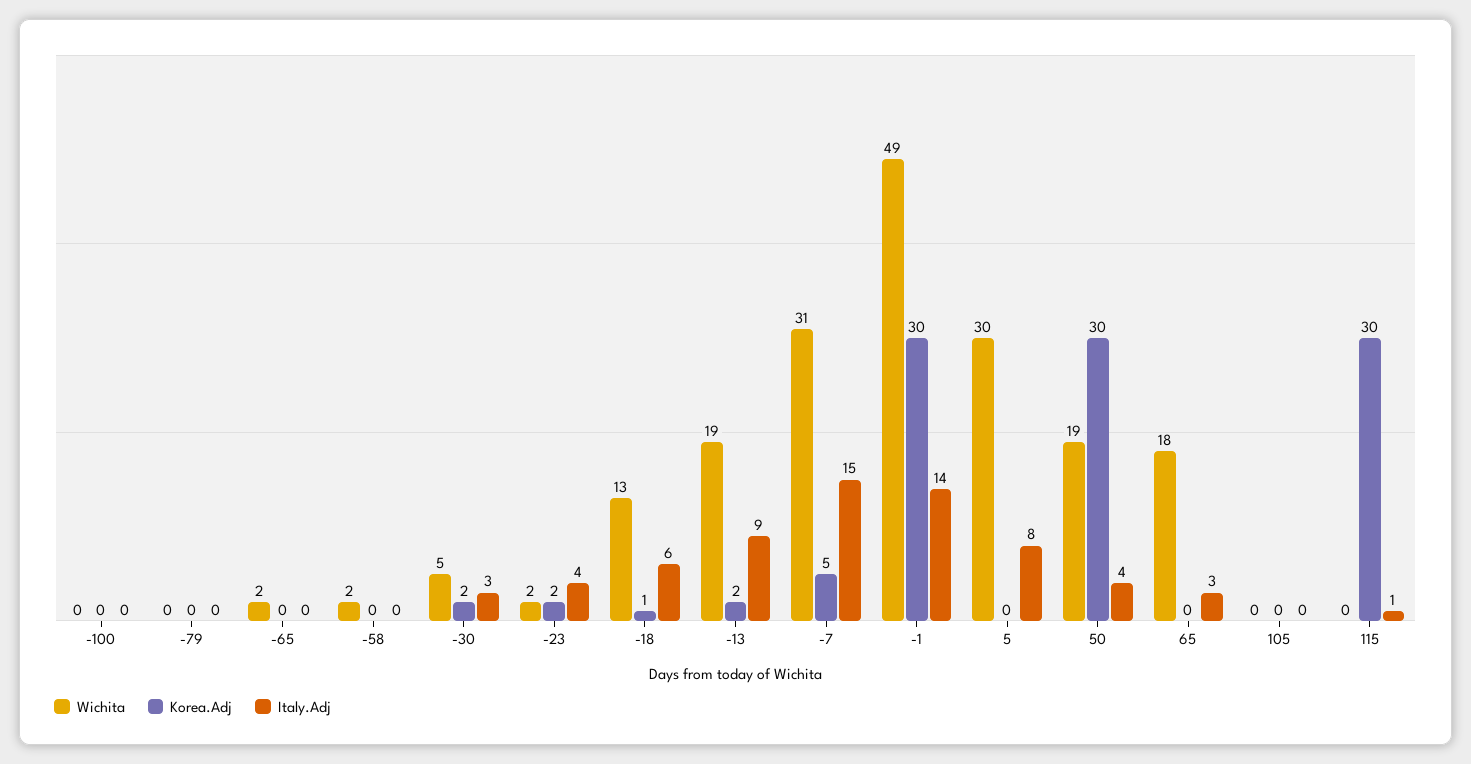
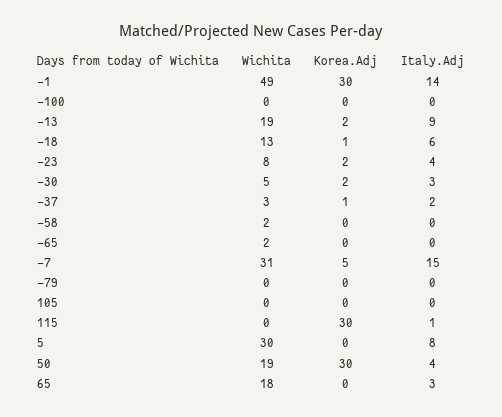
  {
    "Wichita": {
      "-100": 0,
      "-79": 0,
      "-65": 2,
      "-58": 2,
      "-30": 5,
-     "-23": 2,
+     "-23": 8,
      "-18": 13,
      "-13": 19,
      "-7": 31,
      "-1": 49,
      "5": 30,
      "50": 19,
      "65": 18,
      "105": 0,
-     "115": 0
+     "115": 0,
+     "-37": 3
    },
    "Korea.Adj": {
      "-100": 0,
      "-79": 0,
      "-65": 0,
      "-58": 0,
      "-30": 2,
      "-23": 2,
      "-18": 1,
      "-13": 2,
      "-7": 5,
      "-1": 30,
      "5": 0,
      "50": 30,
      "65": 0,
      "105": 0,
-     "115": 30
+     "115": 30,
+     "-37": 1
    },
    "Italy.Adj": {
      "-100": 0,
      "-79": 0,
      "-65": 0,
      "-58": 0,
      "-30": 3,
      "-23": 4,
      "-18": 6,
      "-13": 9,
      "-7": 15,
      "-1": 14,
      "5": 8,
      "50": 4,
      "65": 3,
      "105": 0,
-     "115": 1
+     "115": 1,
+     "-37": 2
    }
  }

